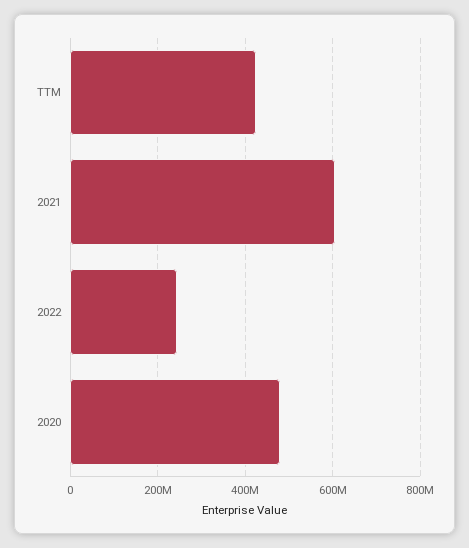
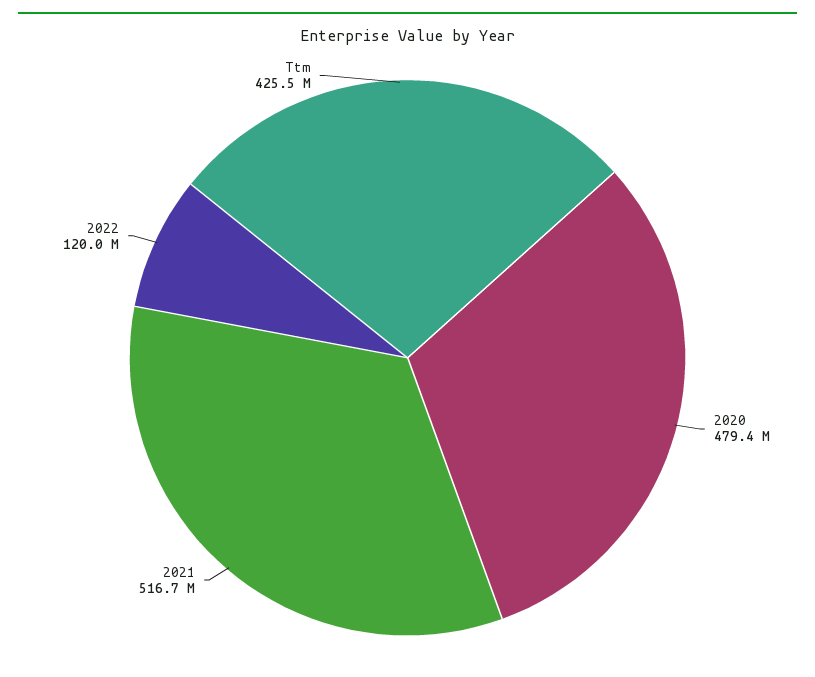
  {
    "TTM": 425500000,
-   "2021": 600000000,
+   "2021": 516700000,
-   "2022": 240000000,
+   "2022": 120000000,
    "2020": 479400000
  }

